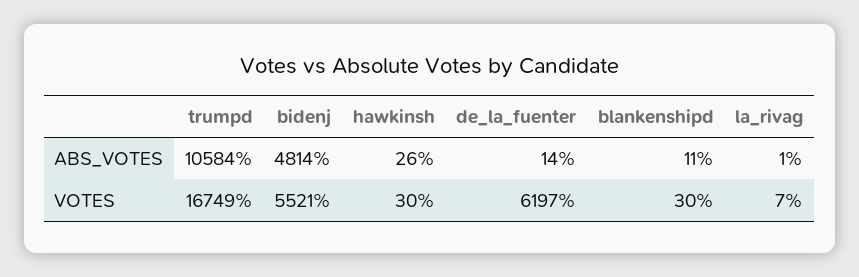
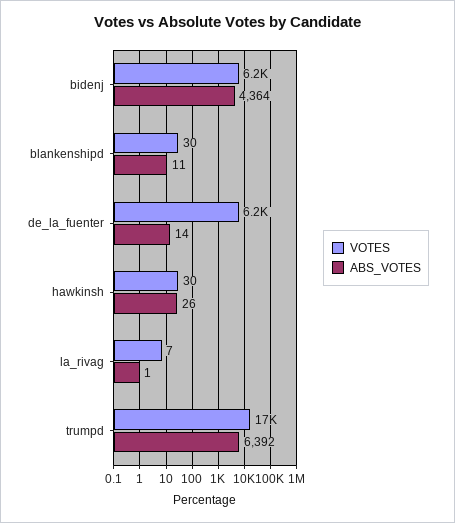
  {
    "ABS_VOTES": {
-     "trumpd": 10584,
+     "trumpd": 6392,
-     "bidenj": 4814,
+     "bidenj": 4364,
      "hawkinsh": 26,
      "de_la_fuenter": 14,
      "blankenshipd": 11,
      "la_rivag": 1
    },
    "VOTES": {
      "trumpd": 16749,
-     "bidenj": 5521,
+     "bidenj": 6200,
      "hawkinsh": 30,
      "de_la_fuenter": 6197,
      "blankenshipd": 30,
      "la_rivag": 7
    }
  }

